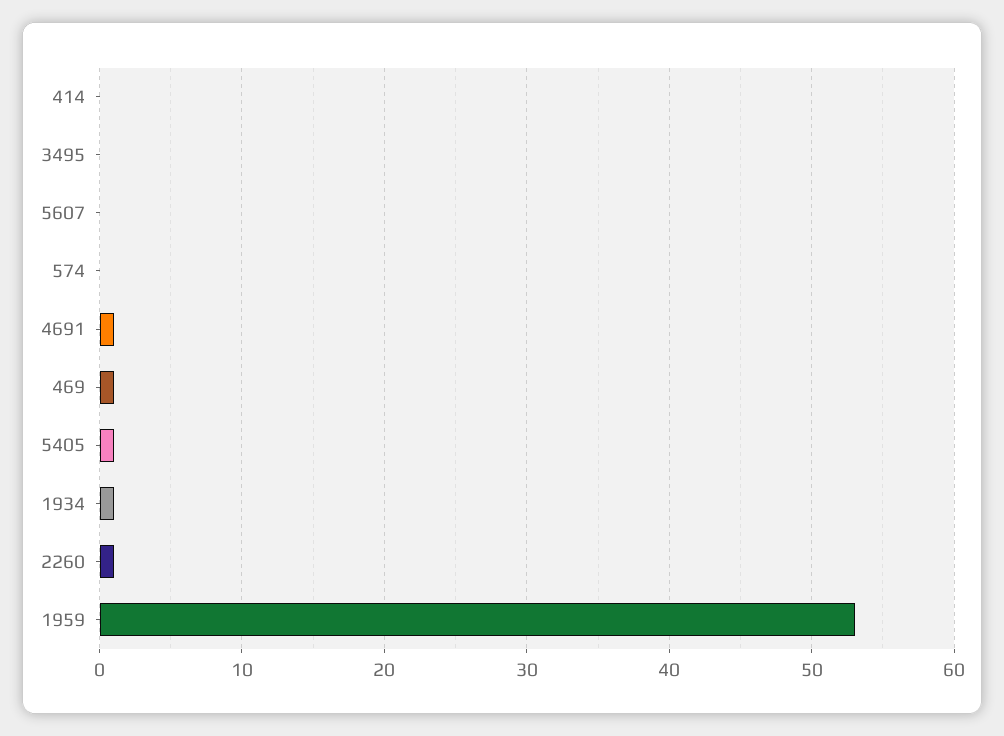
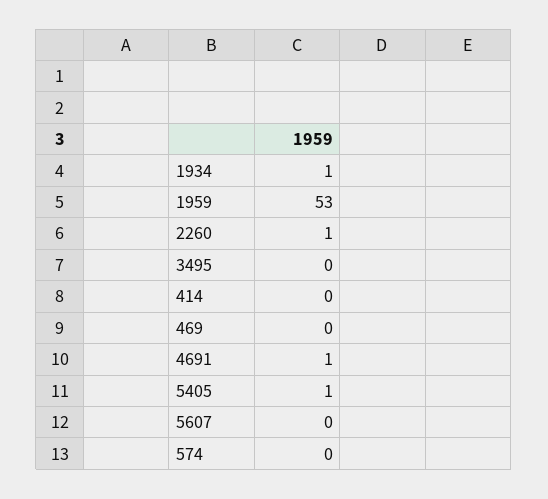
  {
    "414": 0,
    "3495": 0,
    "5607": 0,
    "574": 0,
    "4691": 1,
-   "469": 1,
+   "469": 0,
    "5405": 1,
    "1934": 1,
    "2260": 1,
    "1959": 53
  }

